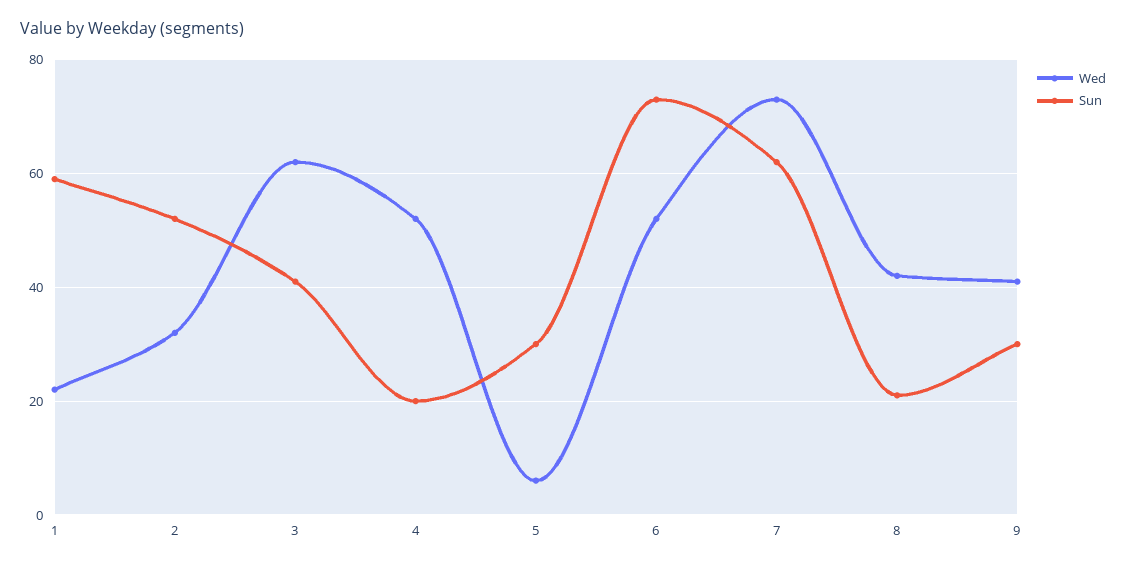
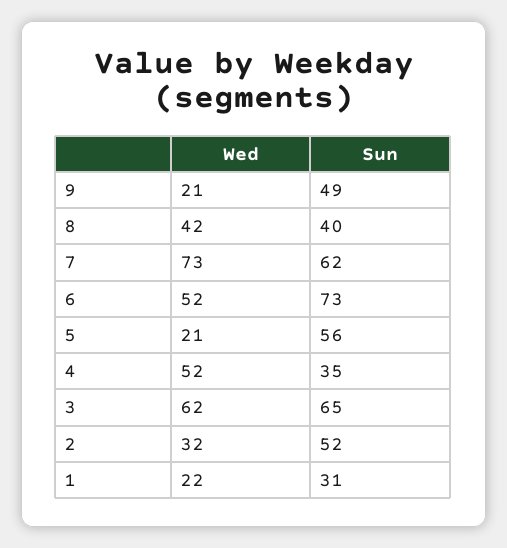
  {
    "Wed": {
      "1": 22,
      "2": 32,
      "3": 62,
      "4": 52,
-     "5": 5,
+     "5": 21,
      "6": 52,
      "7": 73,
      "8": 42,
-     "9": 40
+     "9": 21
    },
    "Sun": {
-     "1": 60,
+     "1": 31,
      "2": 52,
-     "3": 40,
+     "3": 65,
-     "4": 20,
+     "4": 35,
-     "5": 30,
+     "5": 56,
      "6": 73,
      "7": 62,
-     "8": 20,
+     "8": 40,
-     "9": 30
+     "9": 49
    }
  }

